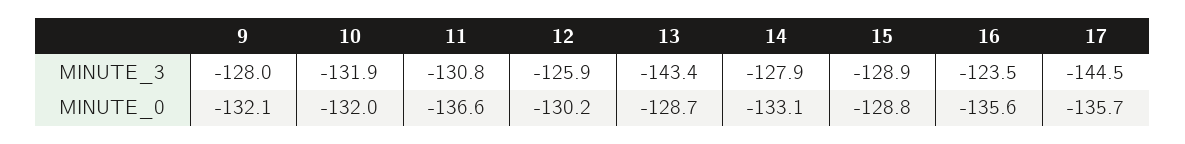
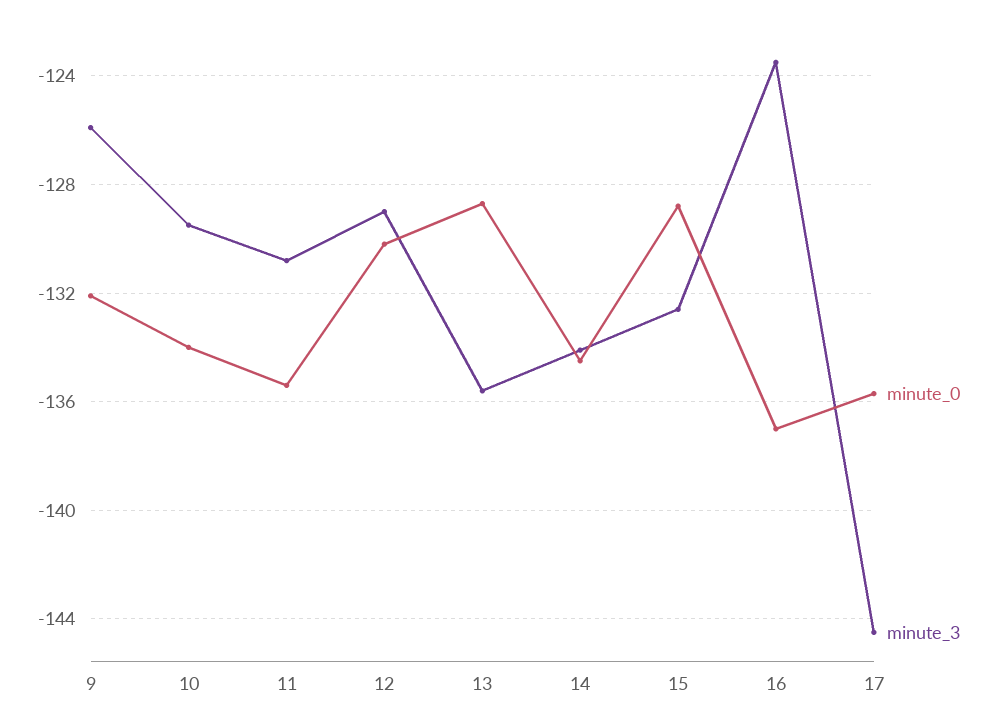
  {
    "MINUTE_3": {
-     "9": -128,
+     "9": -126,
-     "10": -131.9,
+     "10": -129.5,
      "11": -130.8,
-     "12": -125.9,
+     "12": -129,
-     "13": -143.4,
+     "13": -135.5,
-     "14": -127.9,
+     "14": -134,
-     "15": -128.9,
+     "15": -132.5,
      "16": -123.5,
      "17": -144.5
    },
    "MINUTE_0": {
      "9": -132.1,
-     "10": -132,
+     "10": -134,
-     "11": -136.6,
+     "11": -135.5,
      "12": -130.2,
      "13": -128.7,
-     "14": -133.1,
+     "14": -134.5,
      "15": -128.8,
-     "16": -135.6,
+     "16": -137,
      "17": -135.7
    }
  }

